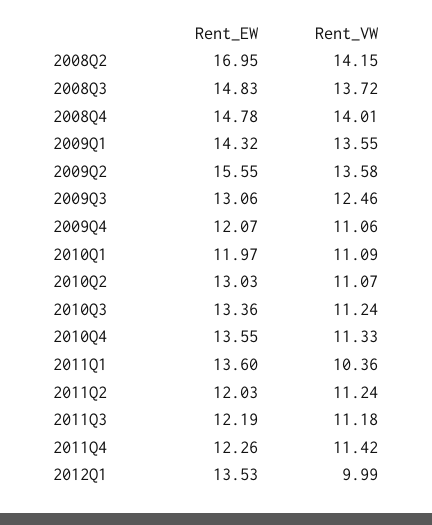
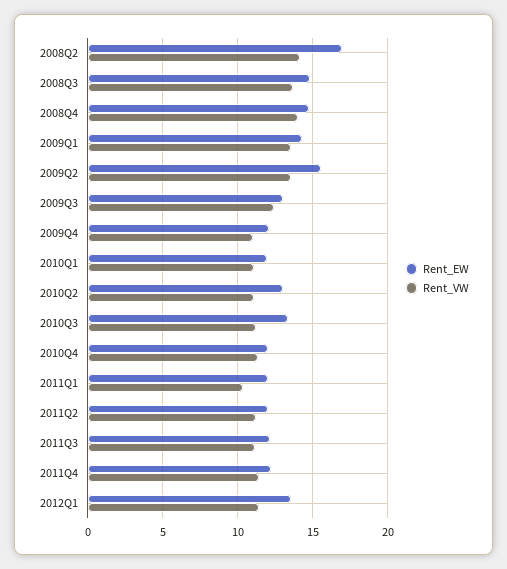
  {
    "Rent_EW": {
      "2008Q2": 16.95,
      "2008Q3": 14.83,
      "2008Q4": 14.78,
      "2009Q1": 14.32,
      "2009Q2": 15.55,
      "2009Q3": 13.06,
      "2009Q4": 12.07,
      "2010Q1": 11.97,
      "2010Q2": 13.03,
      "2010Q3": 13.36,
-     "2010Q4": 13.55,
+     "2010Q4": 12,
-     "2011Q1": 13.6,
+     "2011Q1": 12,
      "2011Q2": 12.03,
      "2011Q3": 12.19,
      "2011Q4": 12.26,
      "2012Q1": 13.53
    },
    "Rent_VW": {
      "2008Q2": 14.15,
      "2008Q3": 13.72,
      "2008Q4": 14.01,
      "2009Q1": 13.55,
      "2009Q2": 13.58,
      "2009Q3": 12.46,
      "2009Q4": 11.06,
      "2010Q1": 11.09,
      "2010Q2": 11.07,
      "2010Q3": 11.24,
      "2010Q4": 11.33,
      "2011Q1": 10.36,
      "2011Q2": 11.24,
      "2011Q3": 11.18,
      "2011Q4": 11.42,
-     "2012Q1": 9.99
+     "2012Q1": 11.5
    }
  }

